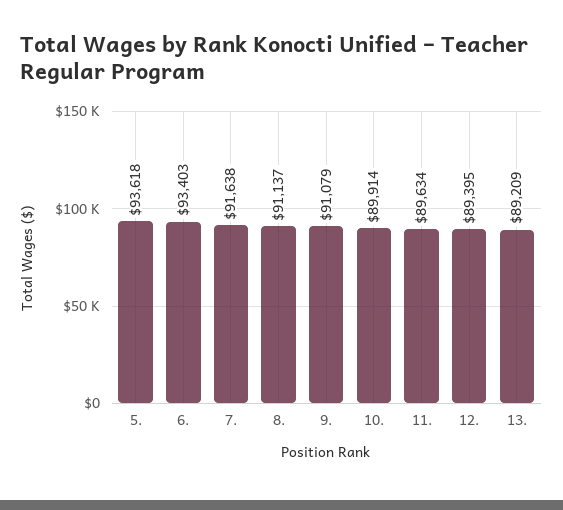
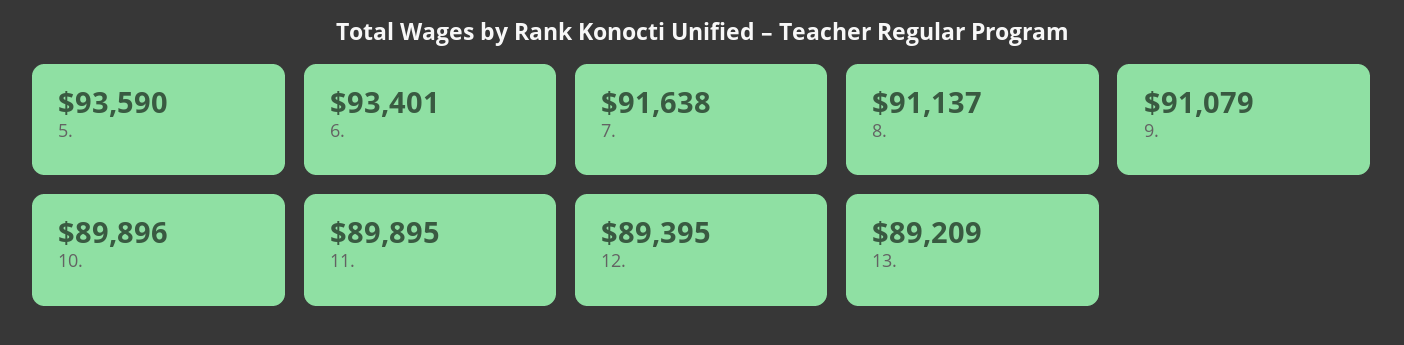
  {
-   "5.": 93618,
+   "5.": 93590,
-   "6.": 93403,
+   "6.": 93401,
    "7.": 91638,
    "8.": 91137,
    "9.": 91079,
-   "10.": 89914,
+   "10.": 89896,
-   "11.": 89634,
+   "11.": 89895,
    "12.": 89395,
    "13.": 89209
  }

